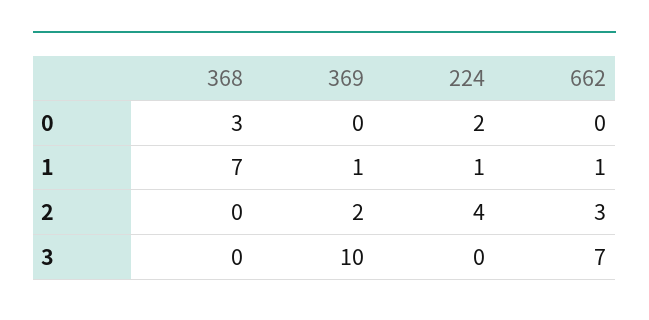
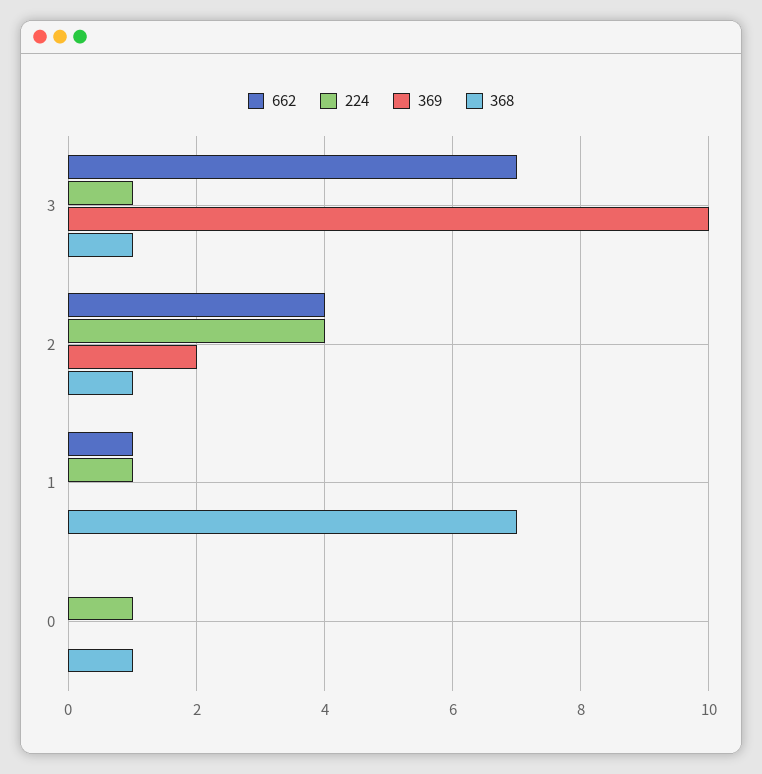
  {
    "368": {
-     "0": 3,
+     "0": 1,
      "1": 7,
-     "2": 0,
+     "2": 1,
-     "3": 0
+     "3": 1
    },
    "369": {
      "0": 0,
-     "1": 1,
+     "1": 0,
      "2": 2,
      "3": 10
    },
    "224": {
-     "0": 2,
+     "0": 1,
      "1": 1,
      "2": 4,
-     "3": 0
+     "3": 1
    },
    "662": {
      "0": 0,
      "1": 1,
-     "2": 3,
+     "2": 4,
      "3": 7
    }
  }

